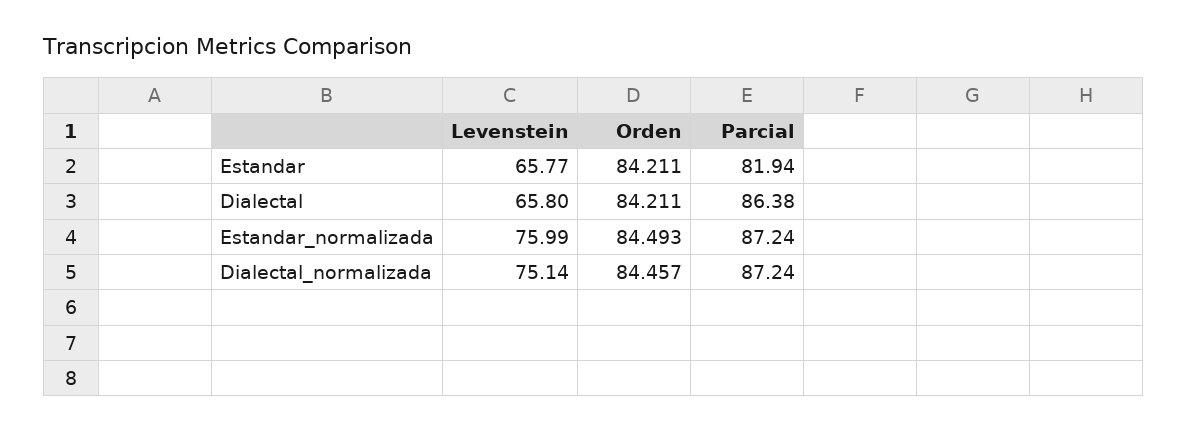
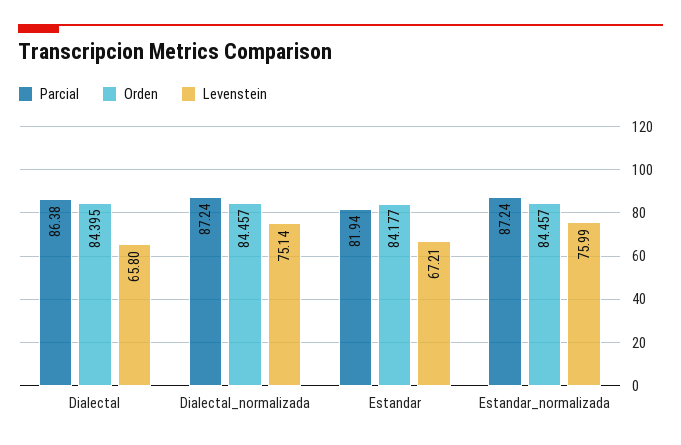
  {
    "Levenstein": {
-     "Estandar": 65.77,
+     "Estandar": 67.21,
      "Dialectal": 65.8,
      "Estandar_normalizada": 75.99,
      "Dialectal_normalizada": 75.14
    },
    "Orden": {
-     "Estandar": 84.211,
+     "Estandar": 84.177,
-     "Dialectal": 84.211,
+     "Dialectal": 84.395,
-     "Estandar_normalizada": 84.493,
+     "Estandar_normalizada": 84.457,
      "Dialectal_normalizada": 84.457
    },
    "Parcial": {
      "Estandar": 81.94,
      "Dialectal": 86.38,
      "Estandar_normalizada": 87.24,
      "Dialectal_normalizada": 87.24
    }
  }

